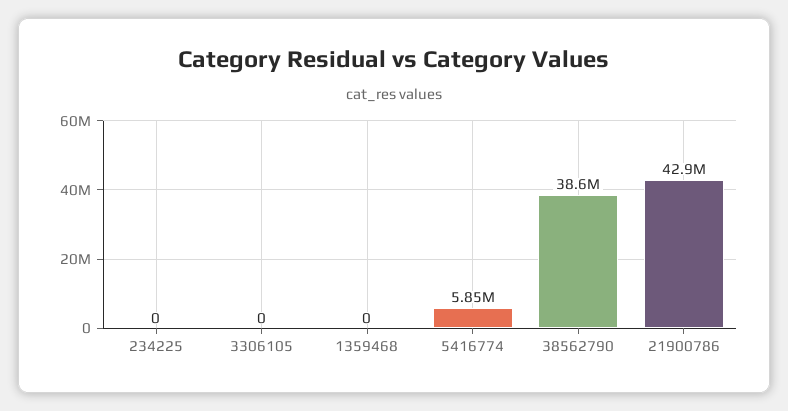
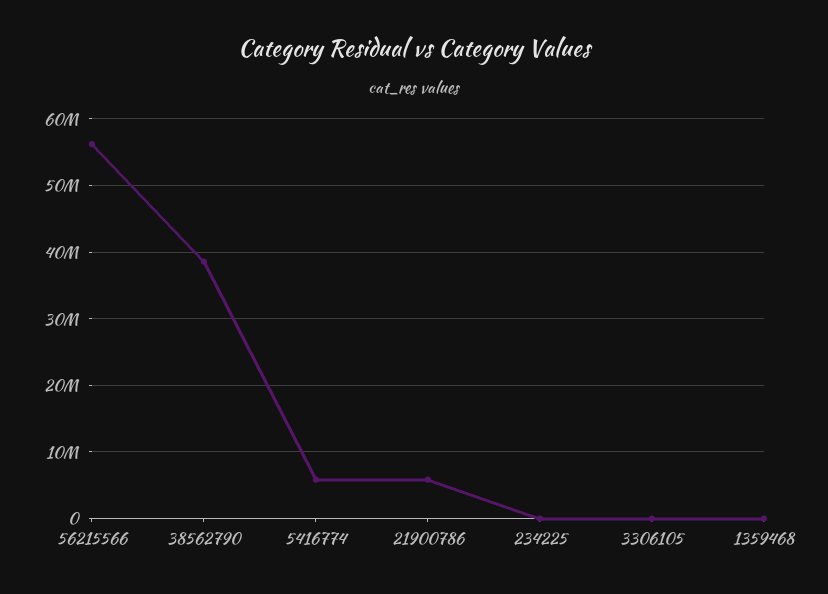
  {
    "234225": 0,
    "3306105": 0,
    "1359468": 0,
    "5416774": 5850000,
    "38562790": 38600000,
-   "21900786": 42900000
+   "21900786": 6000000,
+   "56215566": 56000000
  }

